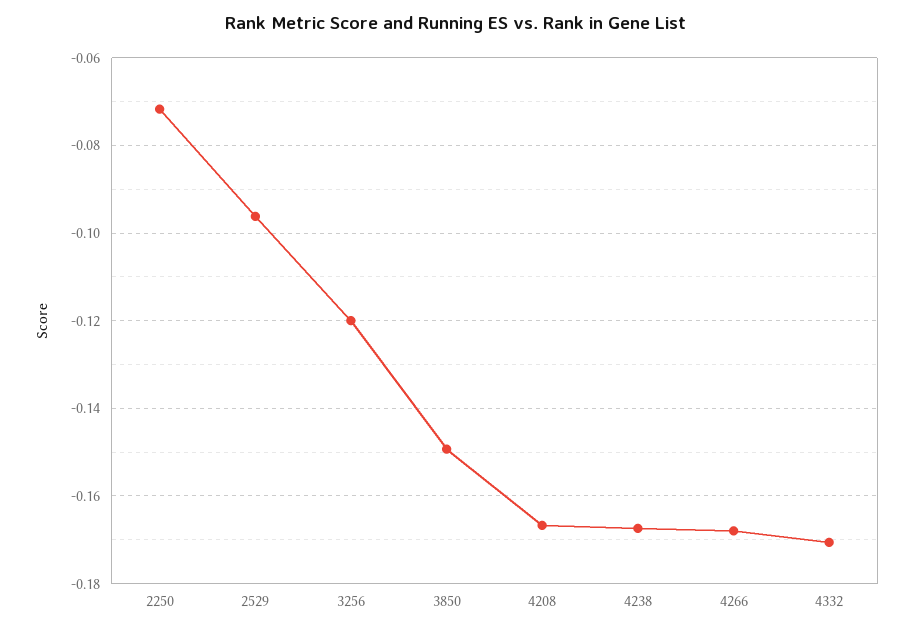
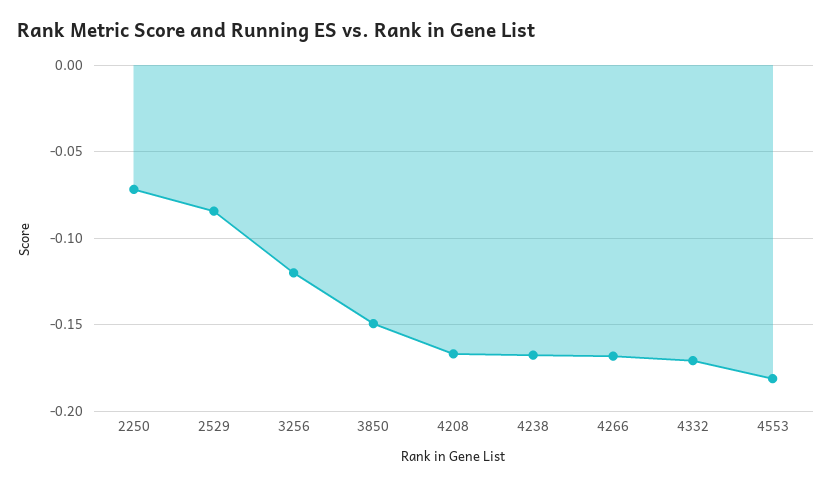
  {
    "2250": -0.072,
-   "2529": -0.096,
+   "2529": -0.085,
    "3256": -0.12,
    "3850": -0.15,
    "4208": -0.166,
    "4238": -0.168,
    "4266": -0.168,
-   "4332": -0.17
+   "4332": -0.17,
+   "4553": -0.18
  }

